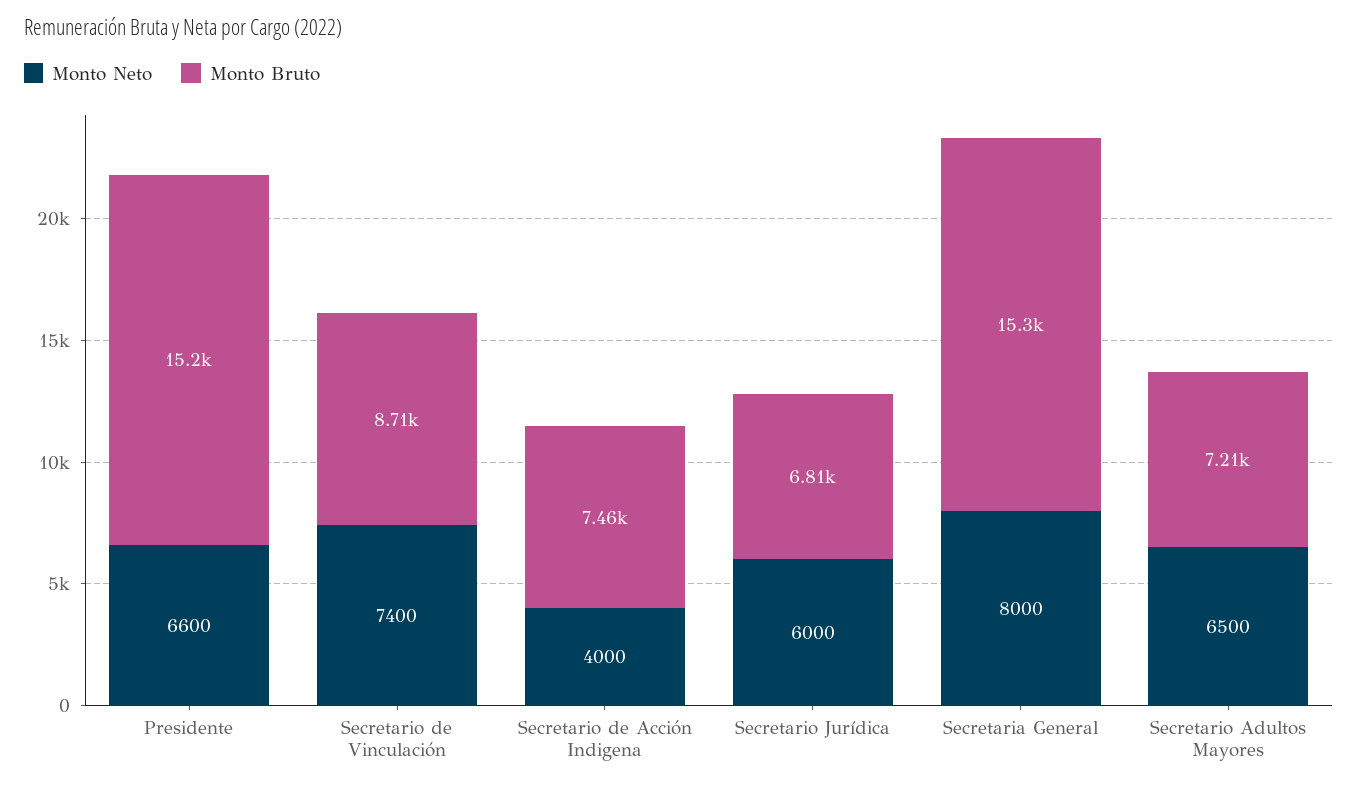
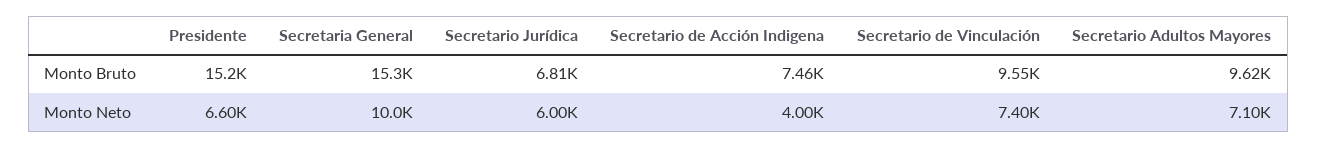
  {
    "Monto Neto": {
      "Presidente": 6600,
      "Secretario de Vinculación": 7400,
      "Secretario de Acción Indigena": 4000,
      "Secretario Jurídica": 6000,
-     "Secretaria General": 8000,
+     "Secretaria General": 10000,
-     "Secretario Adultos Mayores": 6500
+     "Secretario Adultos Mayores": 7100
    },
    "Monto Bruto": {
      "Presidente": 15200,
-     "Secretario de Vinculación": 8710,
+     "Secretario de Vinculación": 9550,
      "Secretario de Acción Indigena": 7460,
      "Secretario Jurídica": 6810,
      "Secretaria General": 15300,
-     "Secretario Adultos Mayores": 7210
+     "Secretario Adultos Mayores": 9620
    }
  }

